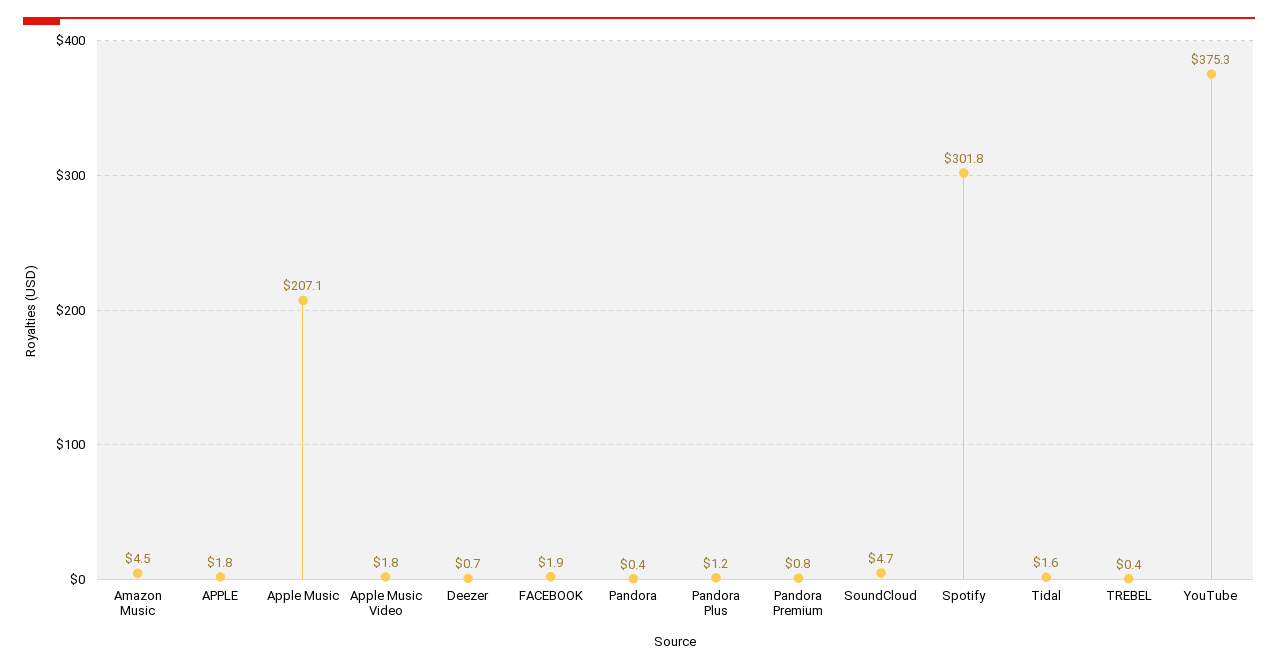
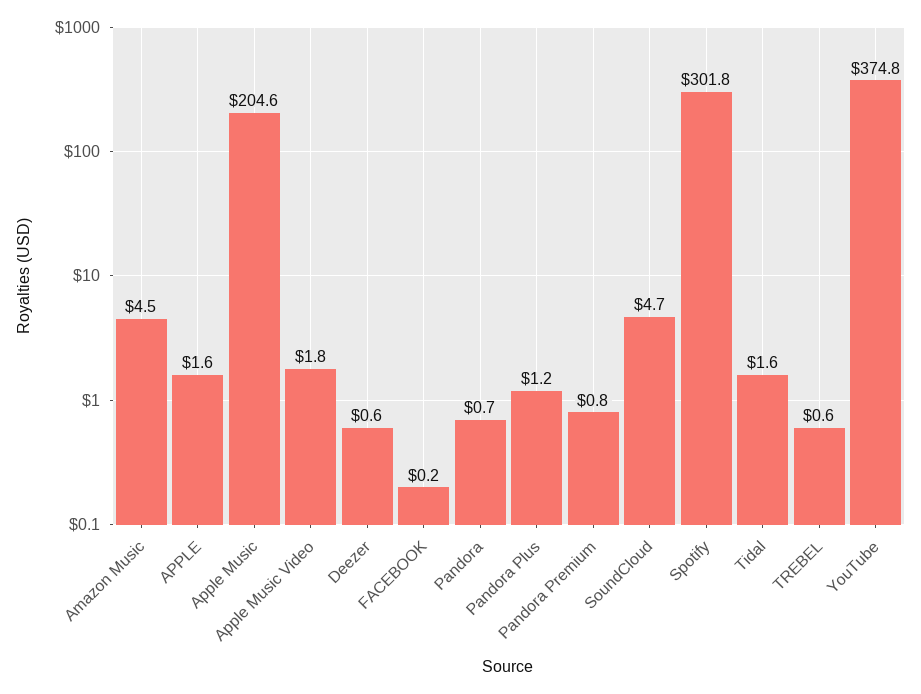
  {
    "Amazon Music": 4.5,
-   "APPLE": 1.8,
+   "APPLE": 1.6,
-   "Apple Music": 207.1,
+   "Apple Music": 204.6,
    "Apple Music Video": 1.8,
-   "Deezer": 0.7,
+   "Deezer": 0.6,
-   "FACEBOOK": 1.9,
+   "FACEBOOK": 0.2,
-   "Pandora": 0.4,
+   "Pandora": 0.7,
    "Pandora Plus": 1.2,
    "Pandora Premium": 0.8,
    "SoundCloud": 4.7,
    "Spotify": 301.8,
    "Tidal": 1.6,
-   "TREBEL": 0.4,
+   "TREBEL": 0.6,
-   "YouTube": 375.3
+   "YouTube": 374.8
  }

